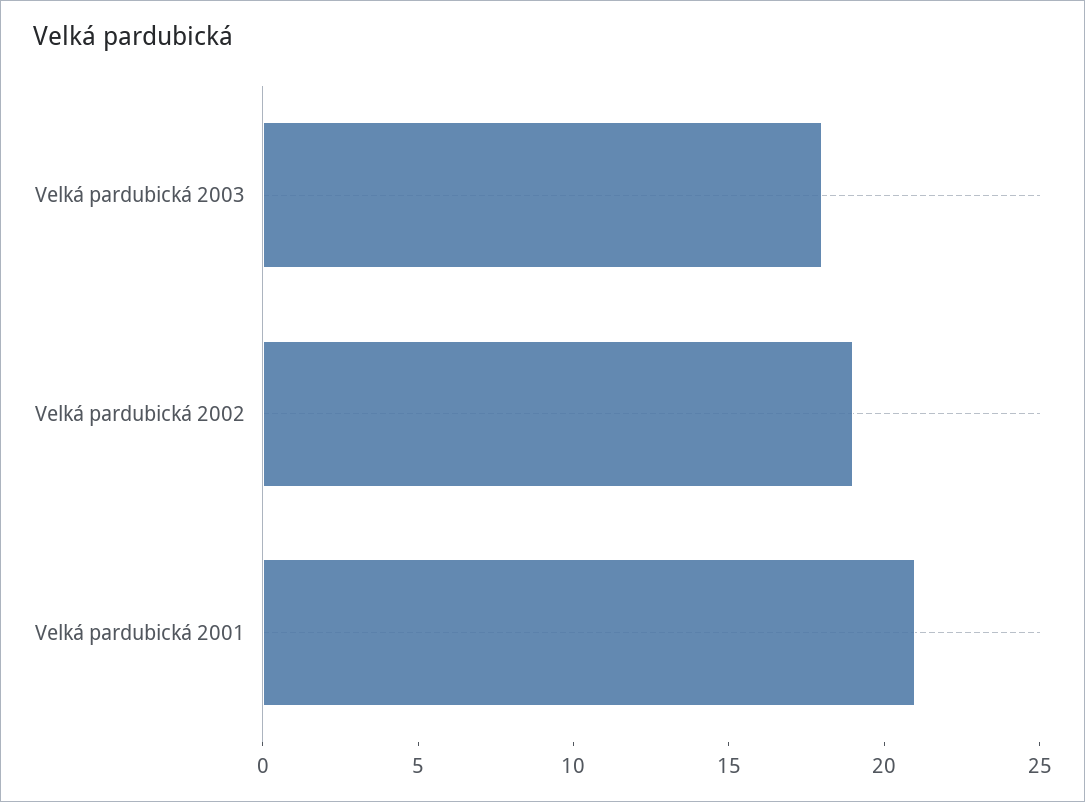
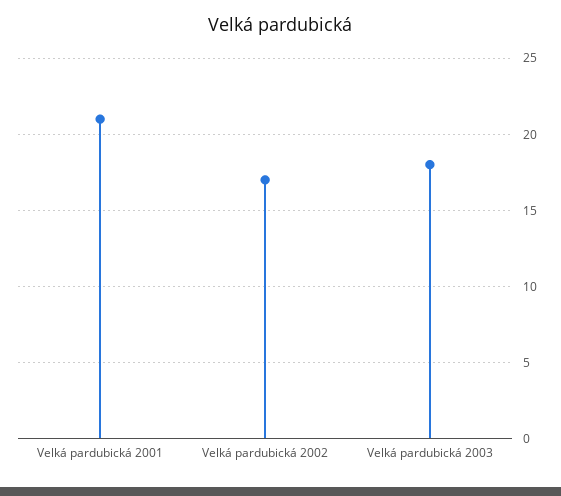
  {
    "Velká pardubická 2003": 18,
-   "Velká pardubická 2002": 19,
+   "Velká pardubická 2002": 17,
    "Velká pardubická 2001": 21
  }

